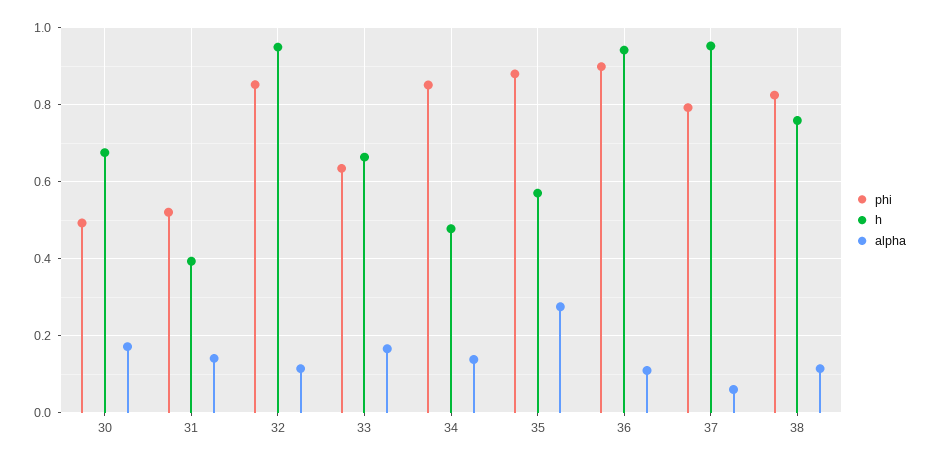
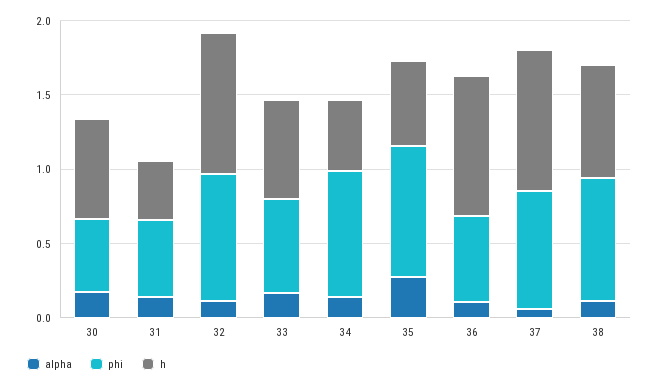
  {
    "phi": {
      "30": 0.5,
      "31": 0.52,
      "32": 0.86,
      "33": 0.64,
      "34": 0.86,
      "35": 0.88,
-     "36": 0.9,
+     "36": 0.6,
      "37": 0.8,
      "38": 0.82
    },
    "h": {
      "30": 0.68,
      "31": 0.4,
      "32": 0.94,
      "33": 0.66,
      "34": 0.48,
      "35": 0.58,
      "36": 0.94,
      "37": 0.96,
      "38": 0.76
    },
    "alpha": {
      "30": 0.18,
      "31": 0.14,
      "32": 0.12,
      "33": 0.16,
      "34": 0.14,
      "35": 0.28,
      "36": 0.1,
      "37": 0.06,
      "38": 0.12
    }
  }

